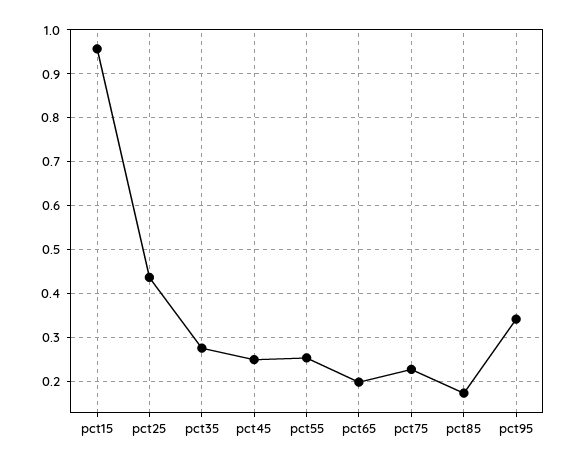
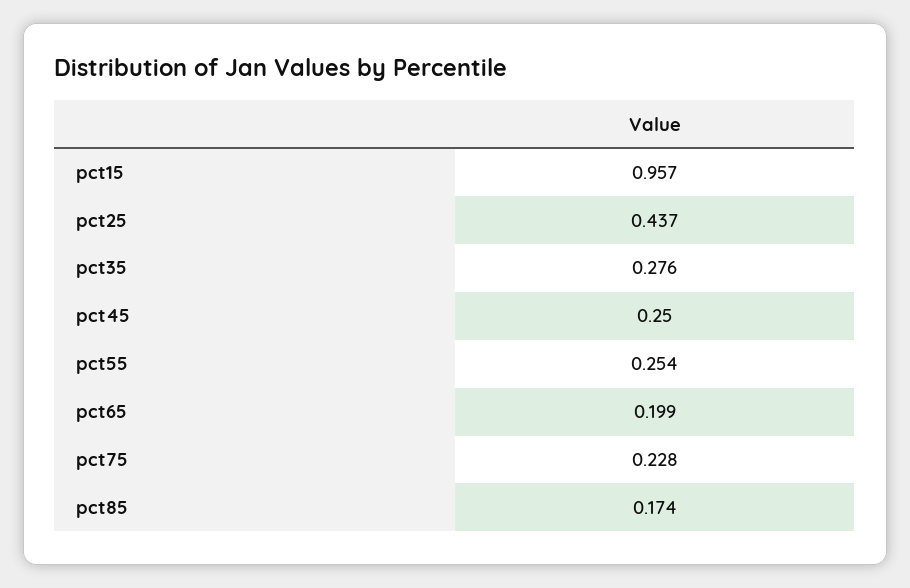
  {
    "pct15": 0.957,
    "pct25": 0.437,
    "pct35": 0.276,
    "pct45": 0.25,
    "pct55": 0.254,
    "pct65": 0.199,
    "pct75": 0.228,
-   "pct85": 0.174,
+   "pct85": 0.174
-   "pct95": 0.34
  }

